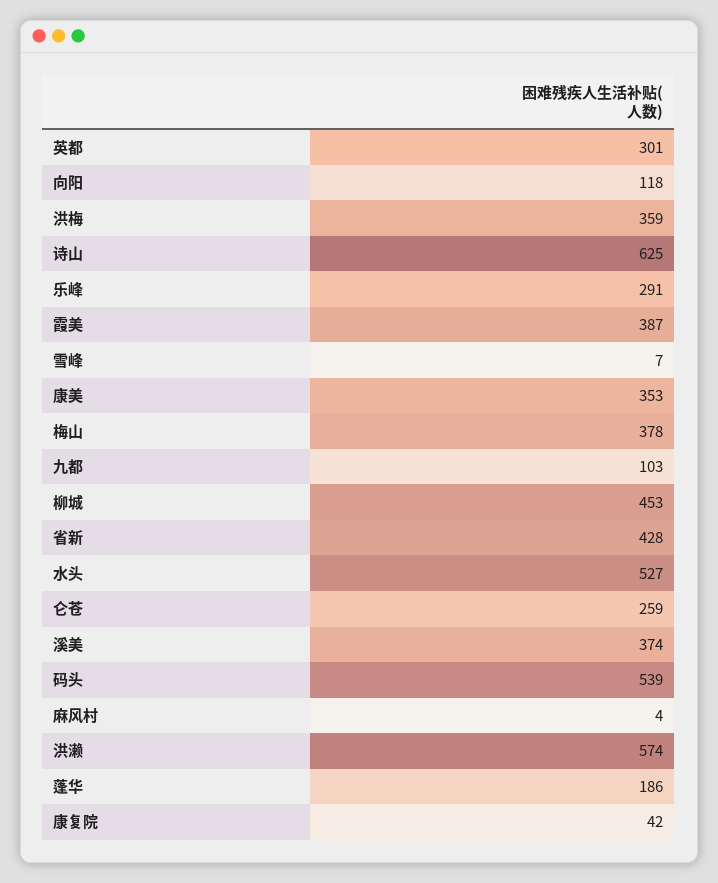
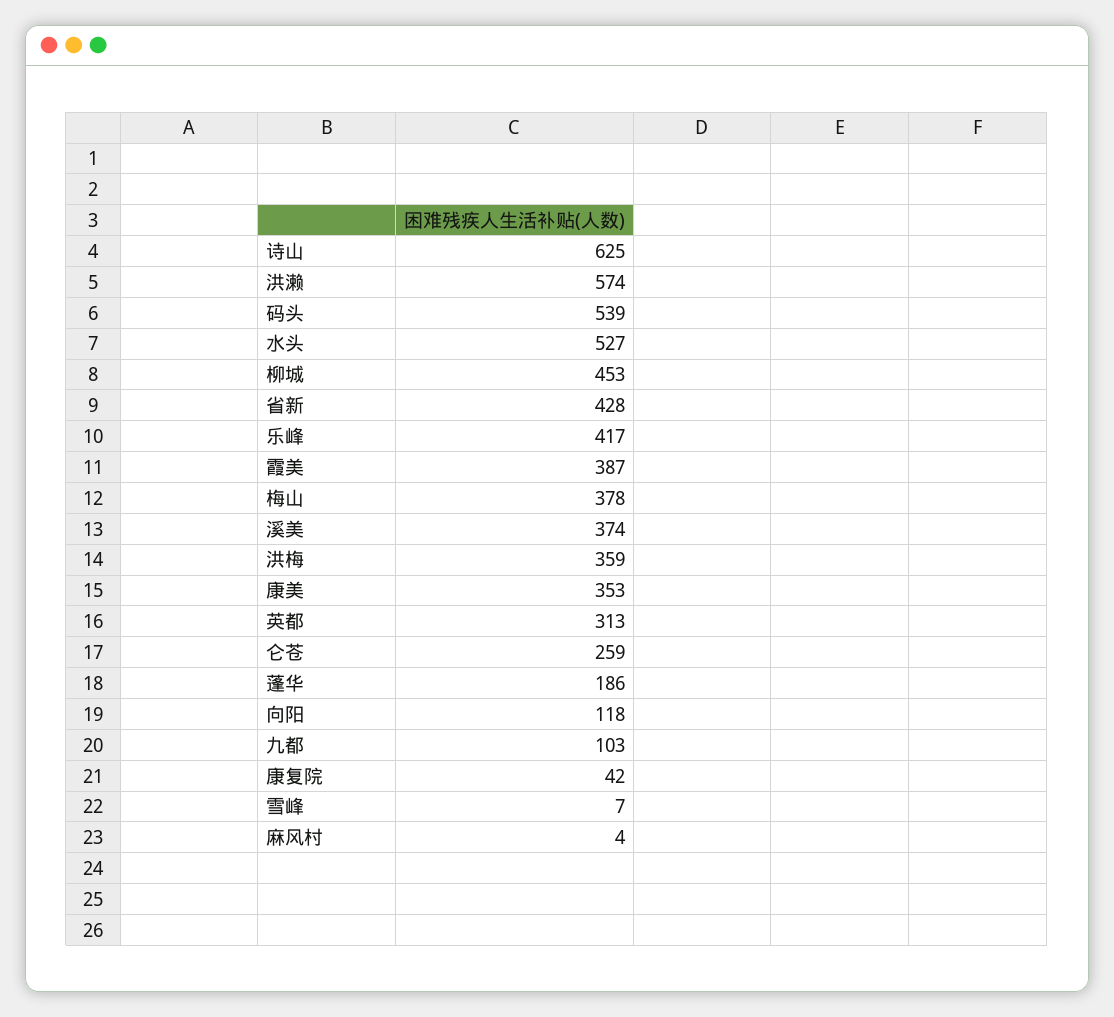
  {
-   "英都": 301,
+   "英都": 313,
    "向阳": 118,
    "洪梅": 359,
    "诗山": 625,
-   "乐峰": 291,
+   "乐峰": 417,
    "霞美": 387,
    "雪峰": 7,
    "康美": 353,
    "梅山": 378,
    "九都": 103,
    "柳城": 453,
    "省新": 428,
    "水头": 527,
    "仑苍": 259,
    "溪美": 374,
    "码头": 539,
    "麻风村": 4,
    "洪濑": 574,
    "蓬华": 186,
    "康复院": 42
  }

